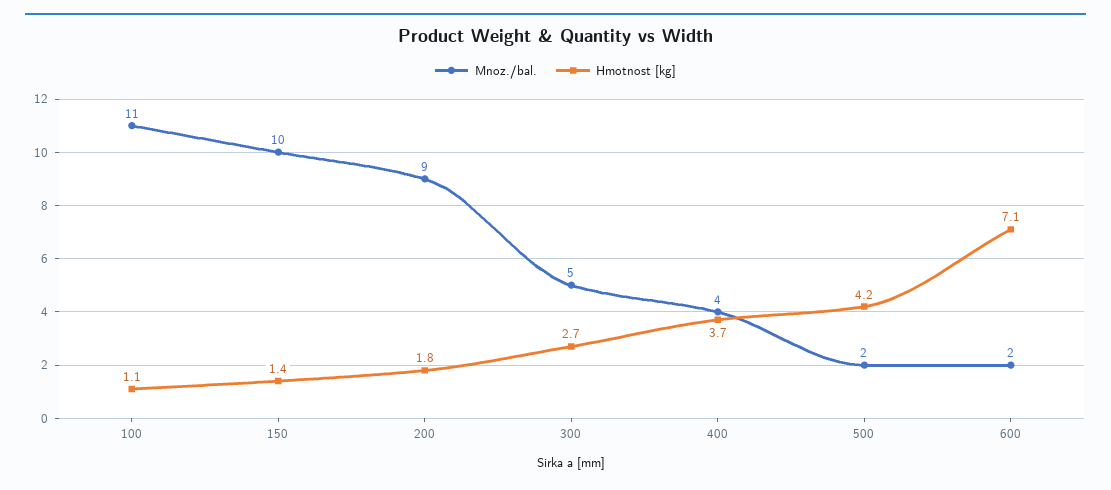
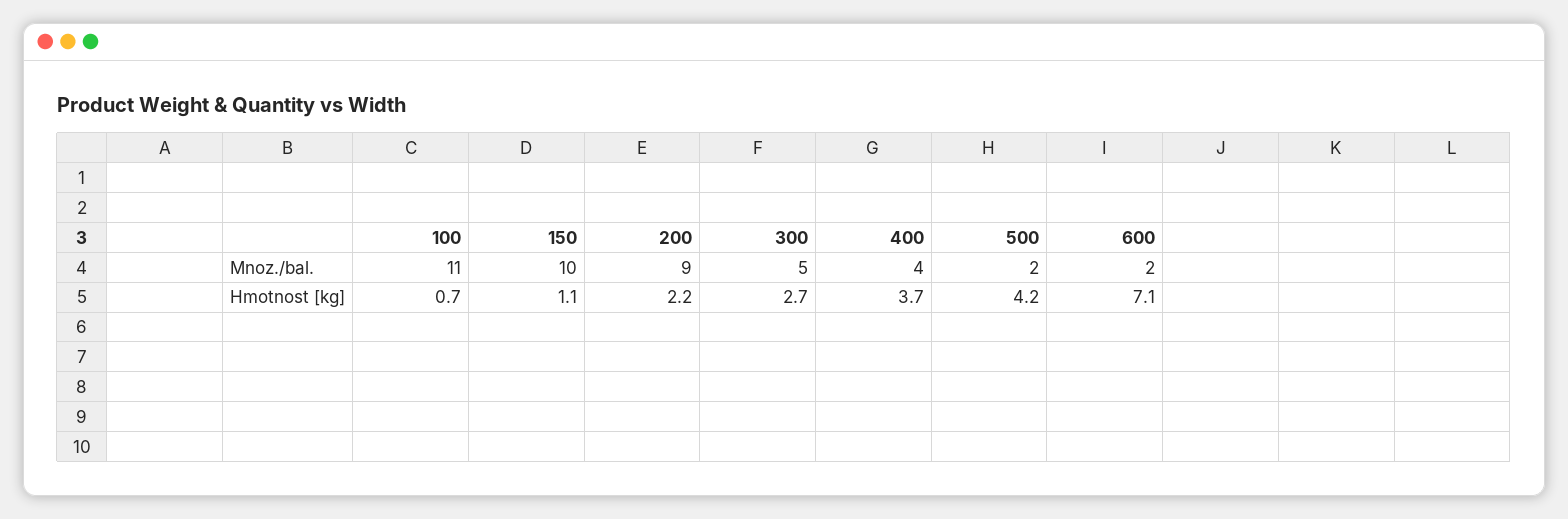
  {
    "Mnoz./bal.": {
      "100": 11,
      "150": 10,
      "200": 9,
      "300": 5,
      "400": 4,
      "500": 2,
      "600": 2
    },
    "Hmotnost [kg]": {
-     "100": 1.1,
+     "100": 0.7,
-     "150": 1.4,
+     "150": 1.1,
-     "200": 1.8,
+     "200": 2.2,
      "300": 2.7,
      "400": 3.7,
      "500": 4.2,
      "600": 7.1
    }
  }

